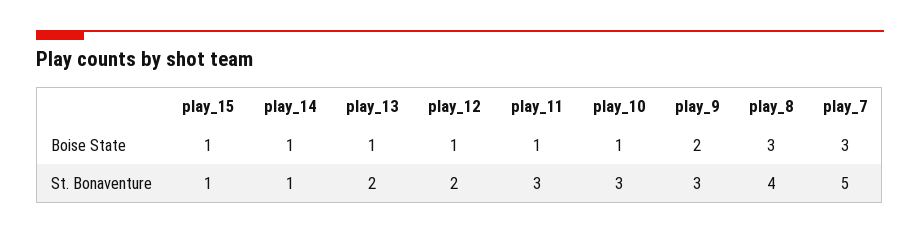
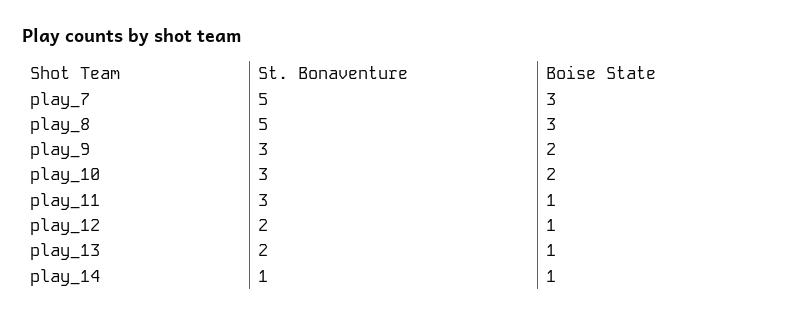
  {
-   "play_15": {
-     "Boise State": 1,
-     "St. Bonaventure": 1
-   },
    "play_14": {
      "Boise State": 1,
      "St. Bonaventure": 1
    },
    "play_13": {
      "Boise State": 1,
      "St. Bonaventure": 2
    },
    "play_12": {
      "Boise State": 1,
      "St. Bonaventure": 2
    },
    "play_11": {
      "Boise State": 1,
      "St. Bonaventure": 3
    },
    "play_10": {
-     "Boise State": 1,
+     "Boise State": 2,
      "St. Bonaventure": 3
    },
    "play_9": {
      "Boise State": 2,
      "St. Bonaventure": 3
    },
    "play_8": {
      "Boise State": 3,
-     "St. Bonaventure": 4
+     "St. Bonaventure": 5
    },
    "play_7": {
      "Boise State": 3,
      "St. Bonaventure": 5
    }
  }

